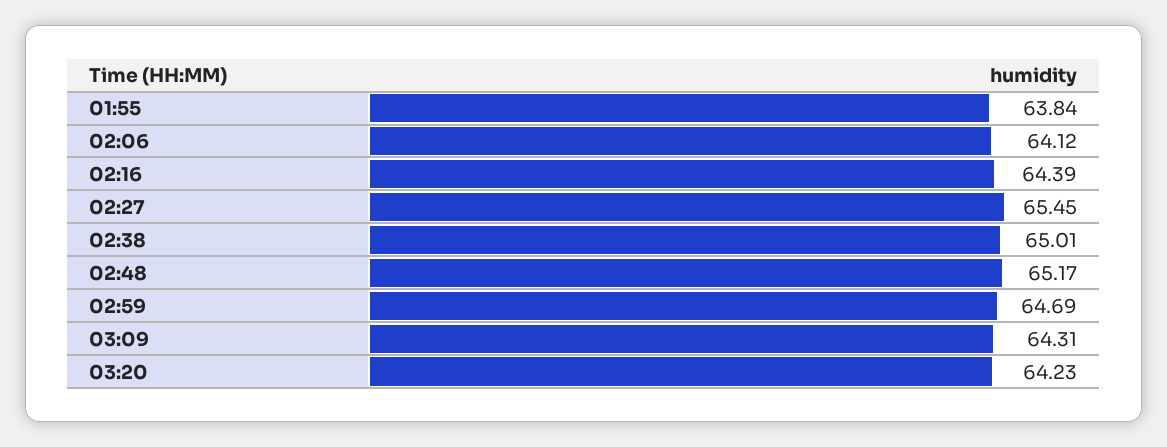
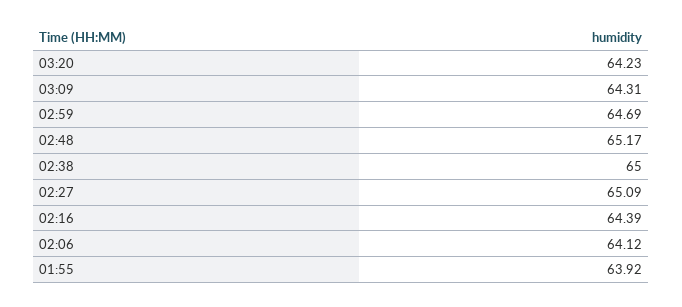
  {
-   "01:55": 63.84,
+   "01:55": 63.92,
    "02:06": 64.12,
    "02:16": 64.39,
-   "02:27": 65.45,
+   "02:27": 65.09,
-   "02:38": 65.01,
+   "02:38": 65,
    "02:48": 65.17,
    "02:59": 64.69,
    "03:09": 64.31,
    "03:20": 64.23
  }

